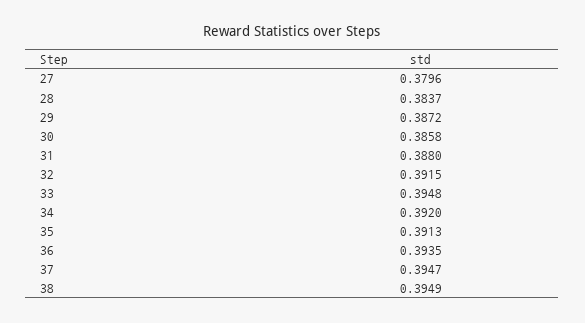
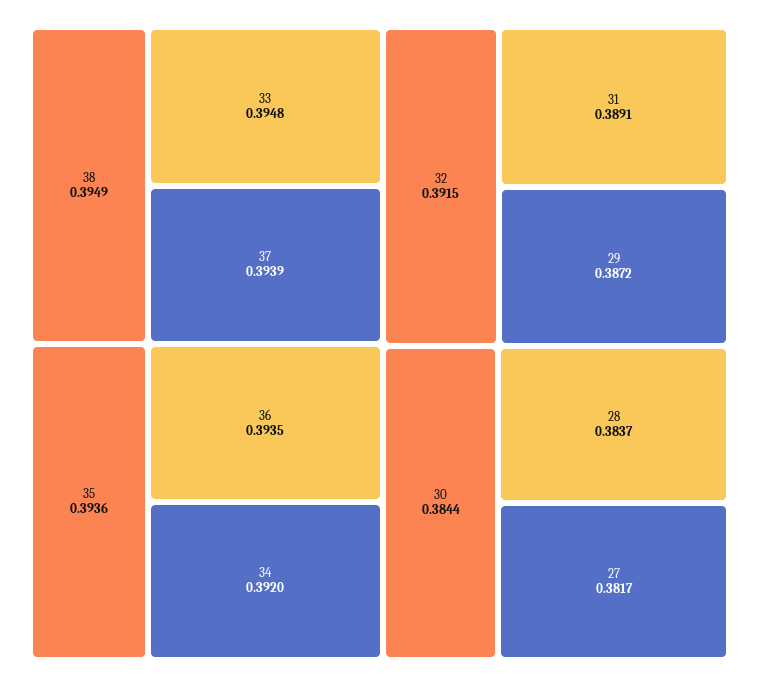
  {
-   "27": 0.3796,
+   "27": 0.3817,
    "28": 0.3837,
    "29": 0.3872,
-   "30": 0.3858,
+   "30": 0.3844,
-   "31": 0.388,
+   "31": 0.3891,
    "32": 0.3915,
    "33": 0.3948,
    "34": 0.392,
-   "35": 0.3913,
+   "35": 0.3936,
    "36": 0.3935,
-   "37": 0.3947,
+   "37": 0.3939,
    "38": 0.3949
  }

